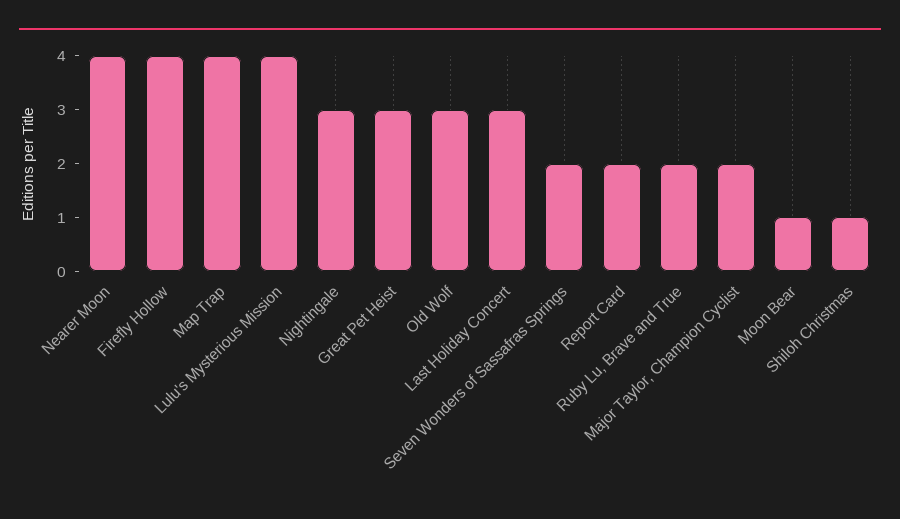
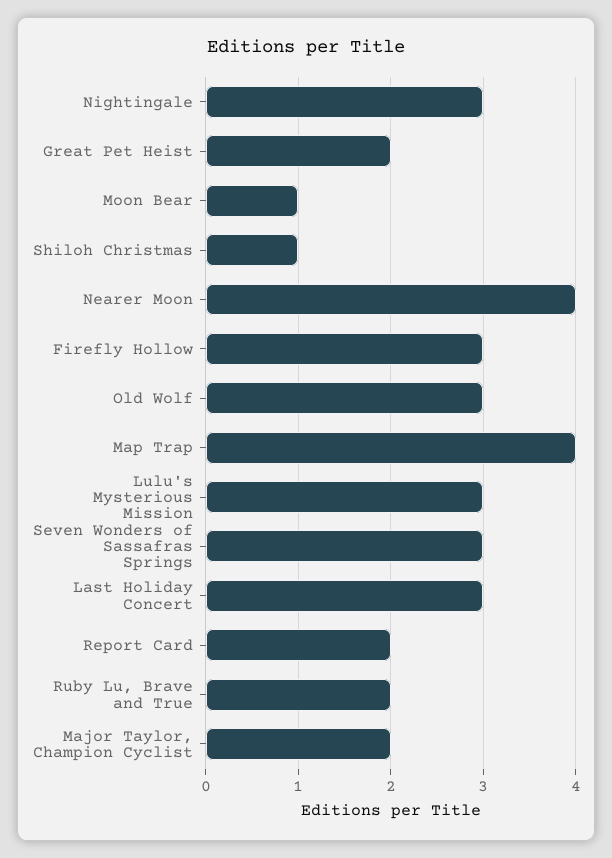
  {
    "Nearer Moon": 4,
-   "Firefly Hollow": 4,
+   "Firefly Hollow": 3,
    "Map Trap": 4,
-   "Lulu's Mysterious Mission": 4,
+   "Lulu's Mysterious Mission": 3,
    "Nightingale": 3,
-   "Great Pet Heist": 3,
+   "Great Pet Heist": 2,
    "Old Wolf": 3,
    "Last Holiday Concert": 3,
-   "Seven Wonders of Sassafras Springs": 2,
+   "Seven Wonders of Sassafras Springs": 3,
    "Report Card": 2,
    "Ruby Lu, Brave and True": 2,
    "Major Taylor, Champion Cyclist": 2,
    "Moon Bear": 1,
    "Shiloh Christmas": 1
  }

